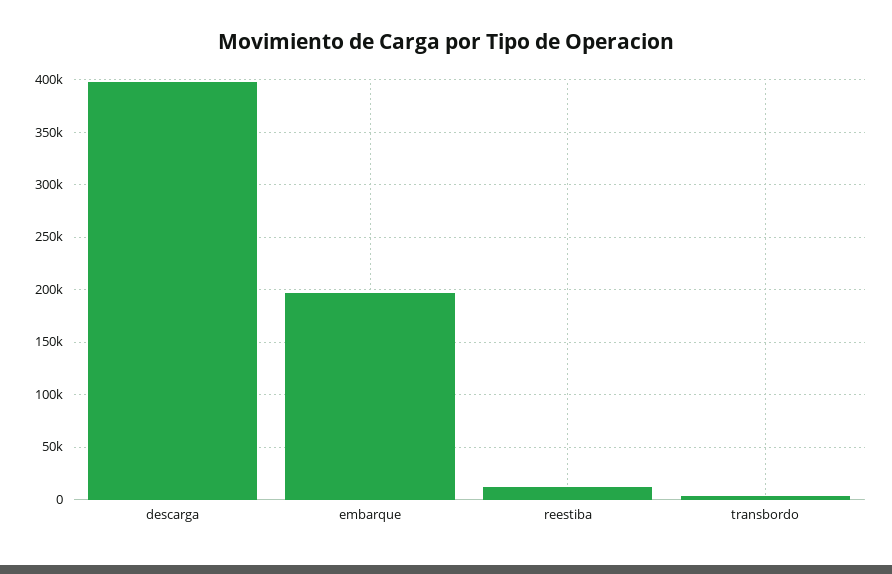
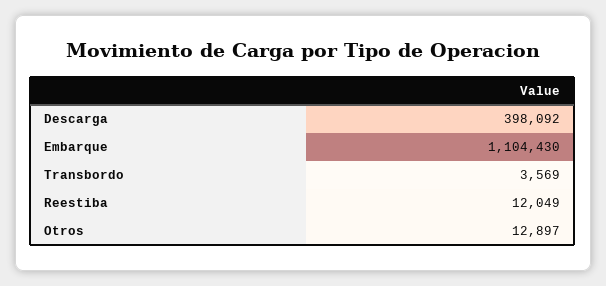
  {
    "descarga": 398092,
-   "embarque": 200000,
+   "embarque": 1104430,
    "reestiba": 12049,
-   "transbordo": 3569
+   "transbordo": 3569,
+   "Otros": 12897
  }

